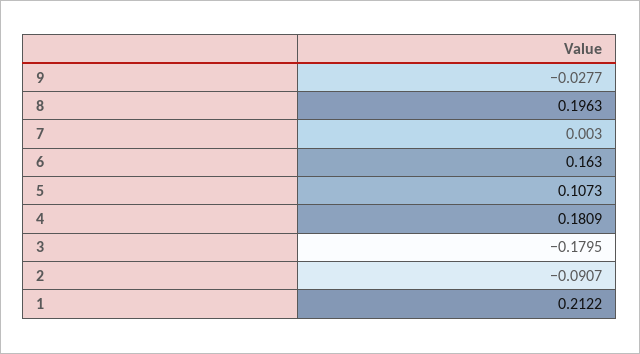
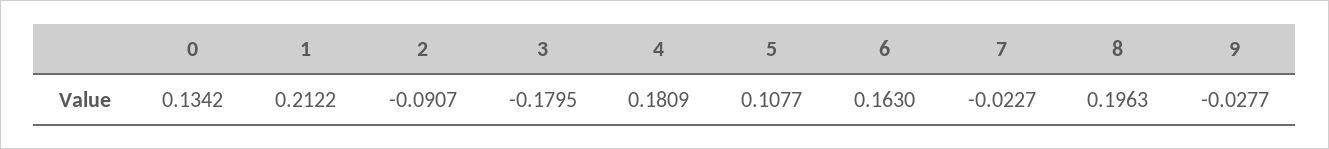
  {
    "9": -0.0277,
    "8": 0.1963,
-   "7": 0.003,
+   "7": -0.0227,
    "6": 0.163,
-   "5": 0.1073,
+   "5": 0.1077,
    "4": 0.1809,
    "3": -0.1795,
    "2": -0.0907,
-   "1": 0.2122
+   "1": 0.2122,
+   "0": 0.1342
  }

